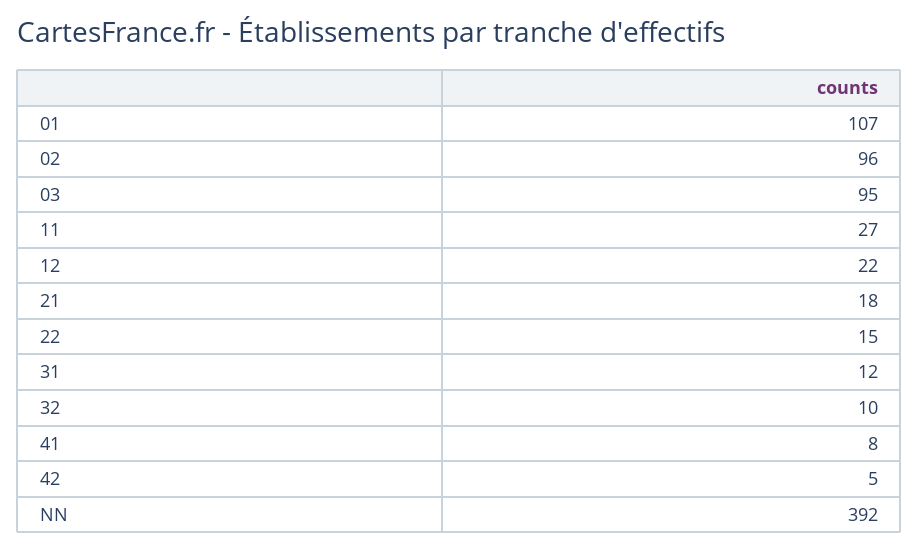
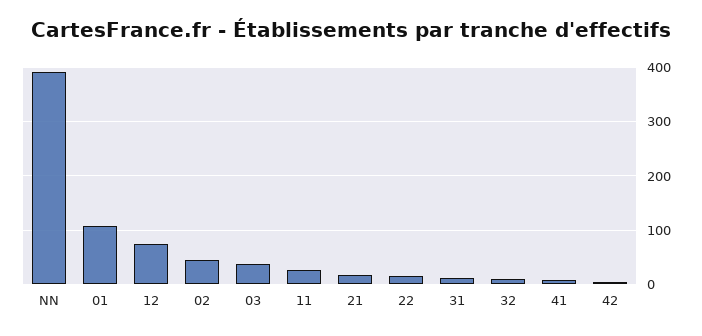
  {
    "01": 107,
-   "02": 96,
+   "02": 40,
-   "03": 95,
+   "03": 40,
    "11": 27,
-   "12": 22,
+   "12": 80,
    "21": 18,
    "22": 15,
    "31": 12,
    "32": 10,
    "41": 8,
    "42": 5,
    "NN": 392
  }

